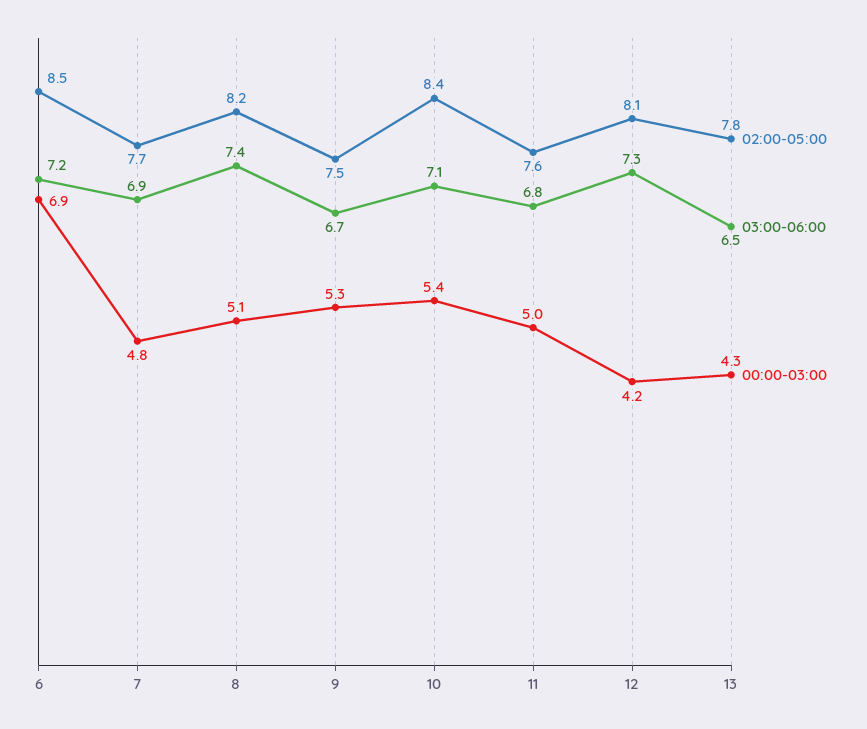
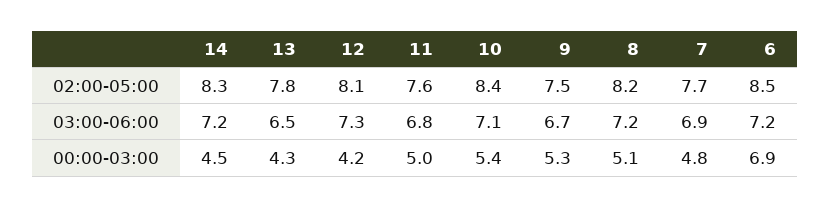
  {
    "02:00-05:00": {
      "6": 8.5,
      "7": 7.7,
      "8": 8.2,
      "9": 7.5,
      "10": 8.4,
      "11": 7.6,
      "12": 8.1,
-     "13": 7.8
+     "13": 7.8,
+     "14": 8.3
    },
    "03:00-06:00": {
      "6": 7.2,
      "7": 6.9,
-     "8": 7.4,
+     "8": 7.2,
      "9": 6.7,
      "10": 7.1,
      "11": 6.8,
      "12": 7.3,
-     "13": 6.5
+     "13": 6.5,
+     "14": 7.2
    },
    "00:00-03:00": {
      "6": 6.9,
      "7": 4.8,
      "8": 5.1,
      "9": 5.3,
      "10": 5.4,
      "11": 5,
      "12": 4.2,
-     "13": 4.3
+     "13": 4.3,
+     "14": 4.5
    }
  }

